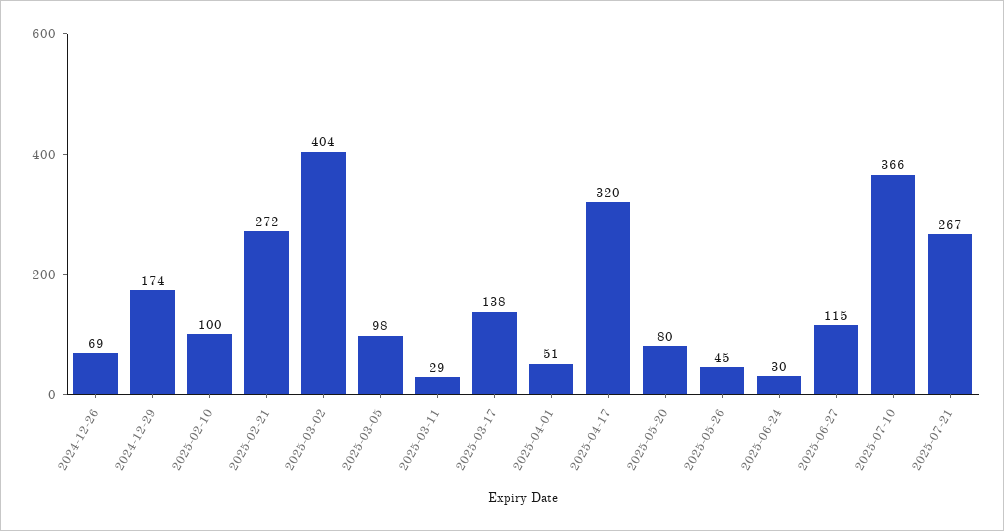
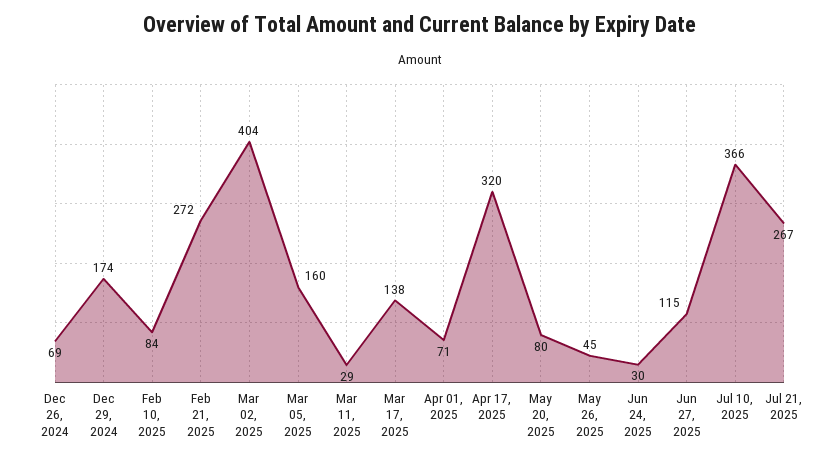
  {
    "2024-12-26": 69,
    "2024-12-29": 174,
-   "2025-02-10": 100,
+   "2025-02-10": 84,
    "2025-02-21": 272,
    "2025-03-02": 404,
-   "2025-03-05": 98,
+   "2025-03-05": 160,
    "2025-03-11": 29,
    "2025-03-17": 138,
-   "2025-04-01": 51,
+   "2025-04-01": 71,
    "2025-04-17": 320,
    "2025-05-20": 80,
    "2025-05-26": 45,
    "2025-06-24": 30,
    "2025-06-27": 115,
    "2025-07-10": 366,
    "2025-07-21": 267
  }

